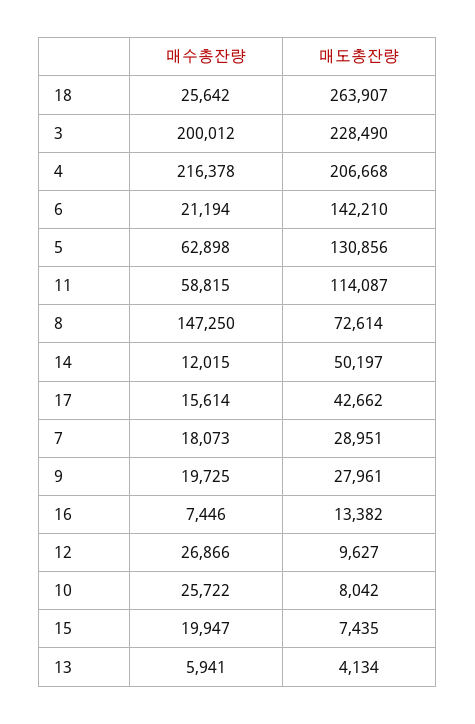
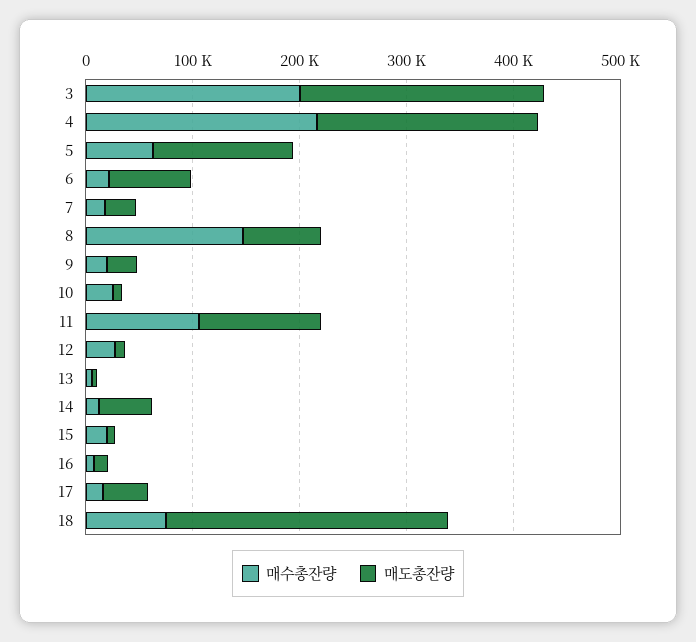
  {
    "매수총잔량": {
-     "18": 25642,
+     "18": 80000,
      "3": 200012,
      "4": 216378,
      "6": 21194,
      "5": 62898,
-     "11": 58815,
+     "11": 100000,
      "8": 147250,
      "14": 12015,
      "17": 15614,
      "7": 18073,
      "9": 19725,
      "16": 7446,
      "12": 26866,
      "10": 25722,
      "15": 19947,
      "13": 5941
    },
    "매도총잔량": {
      "18": 263907,
      "3": 228490,
      "4": 206668,
-     "6": 142210,
+     "6": 80000,
      "5": 130856,
      "11": 114087,
      "8": 72614,
      "14": 50197,
      "17": 42662,
      "7": 28951,
      "9": 27961,
      "16": 13382,
      "12": 9627,
      "10": 8042,
      "15": 7435,
      "13": 4134
    }
  }

